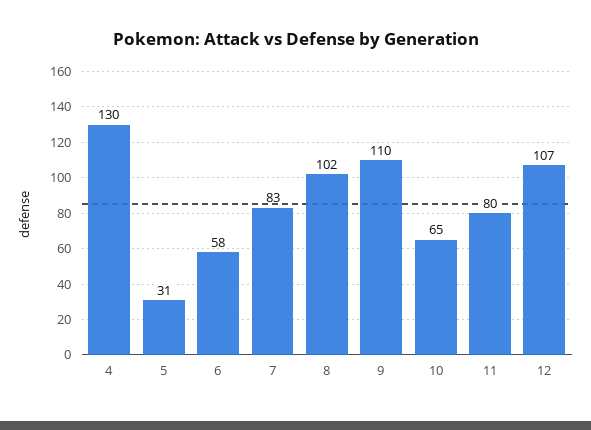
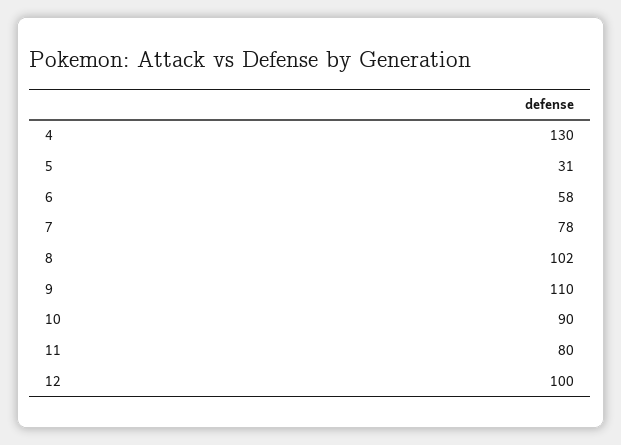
  {
    "4": 130,
    "5": 31,
    "6": 58,
-   "7": 83,
+   "7": 78,
    "8": 102,
    "9": 110,
-   "10": 65,
+   "10": 90,
    "11": 80,
-   "12": 107
+   "12": 100
  }

